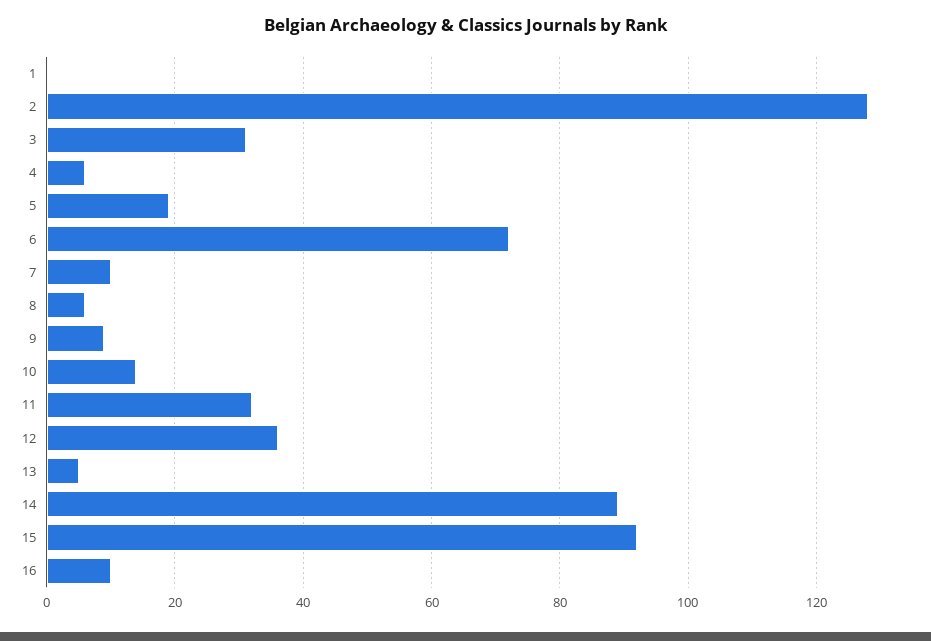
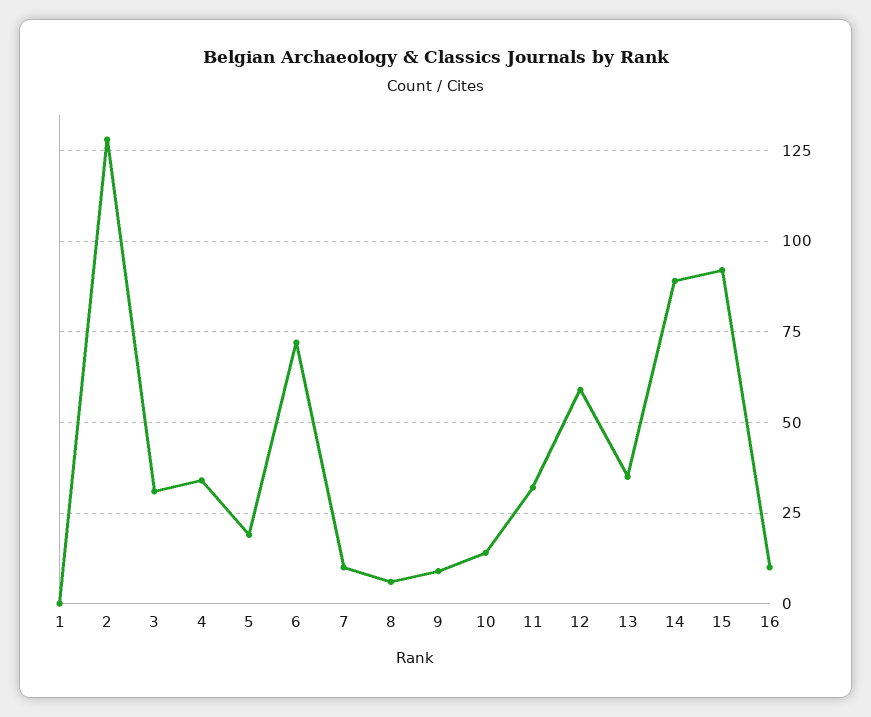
  {
    "1": 0,
    "2": 130,
    "3": 30,
-   "4": 5,
+   "4": 35,
    "5": 20,
    "6": 70,
    "7": 10,
    "8": 5,
    "9": 10,
    "10": 15,
    "11": 30,
-   "12": 35,
+   "12": 60,
-   "13": 5,
+   "13": 35,
    "14": 90,
    "15": 90,
    "16": 10
  }

